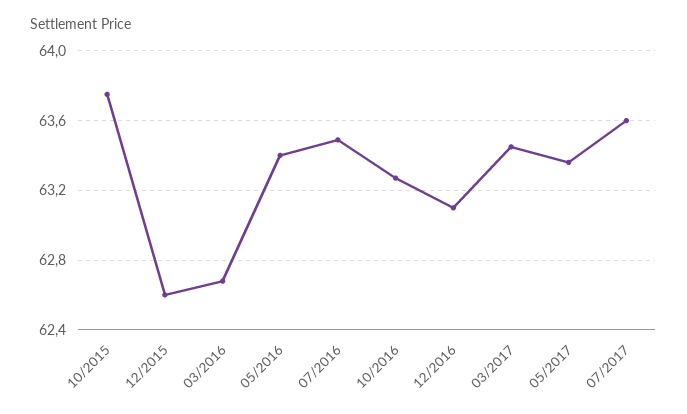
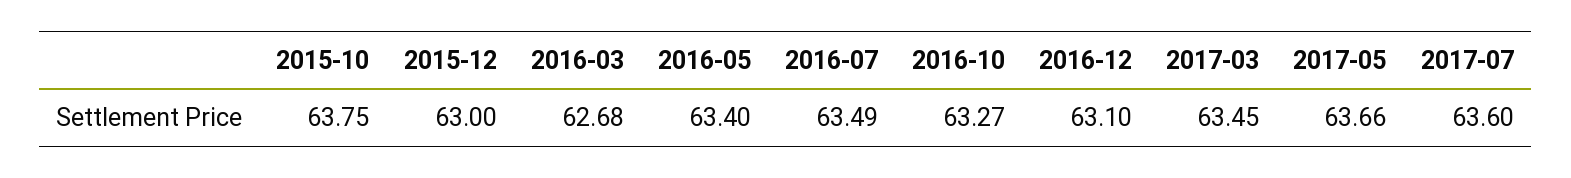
  {
    "10/2015": 63.75,
-   "12/2015": 62.6,
+   "12/2015": 63,
    "03/2016": 62.68,
    "05/2016": 63.4,
    "07/2016": 63.49,
    "10/2016": 63.27,
    "12/2016": 63.1,
    "03/2017": 63.45,
-   "05/2017": 63.35,
+   "05/2017": 63.66,
    "07/2017": 63.6
  }

